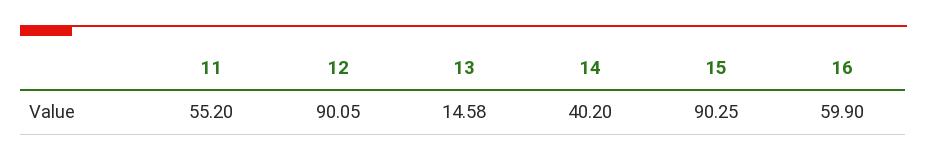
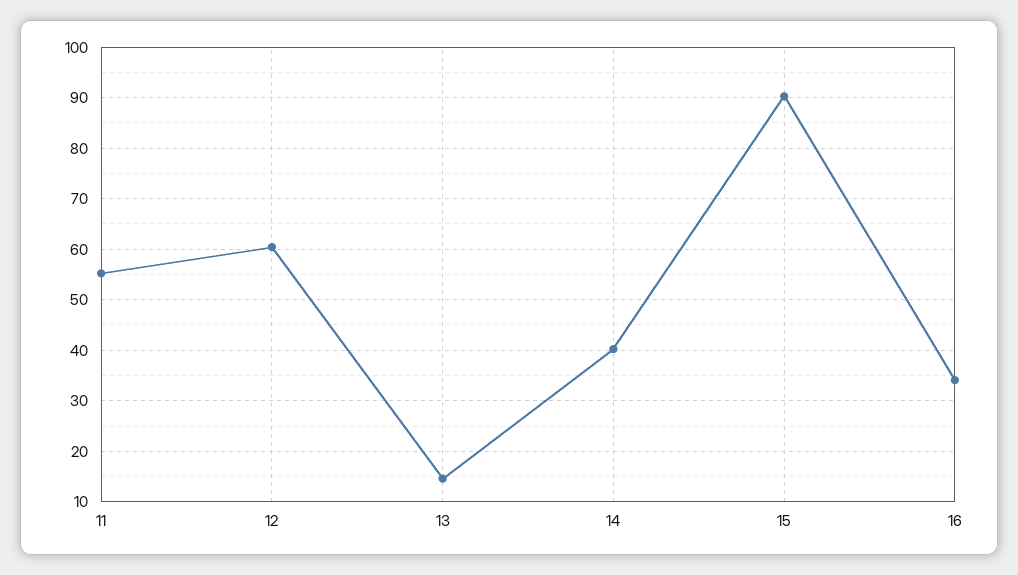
  {
    "11": 55.2,
-   "12": 90.05,
+   "12": 60,
    "13": 14.58,
    "14": 40.2,
    "15": 90.25,
-   "16": 59.9
+   "16": 34
  }

